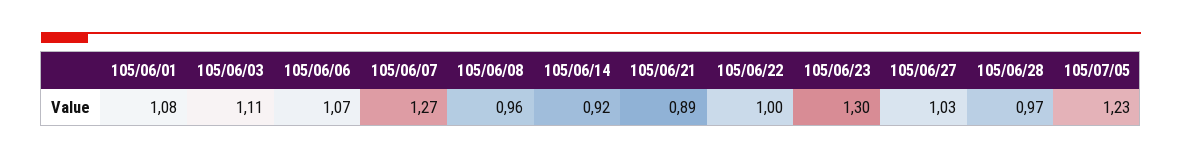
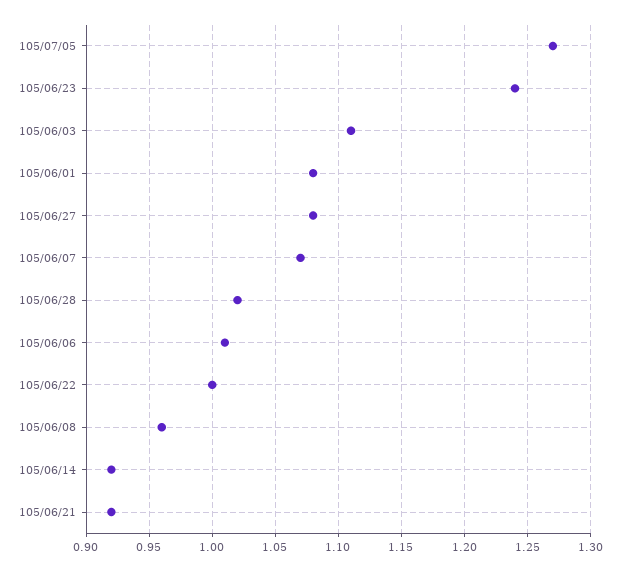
  {
    "105/06/01": 1.08,
    "105/06/03": 1.11,
-   "105/06/06": 1.07,
+   "105/06/06": 1.01,
-   "105/06/07": 1.27,
+   "105/06/07": 1.07,
    "105/06/08": 0.96,
    "105/06/14": 0.92,
-   "105/06/21": 0.89,
+   "105/06/21": 0.92,
    "105/06/22": 1,
-   "105/06/23": 1.3,
+   "105/06/23": 1.24,
-   "105/06/27": 1.03,
+   "105/06/27": 1.08,
-   "105/06/28": 0.97,
+   "105/06/28": 1.02,
-   "105/07/05": 1.23
+   "105/07/05": 1.27
  }

